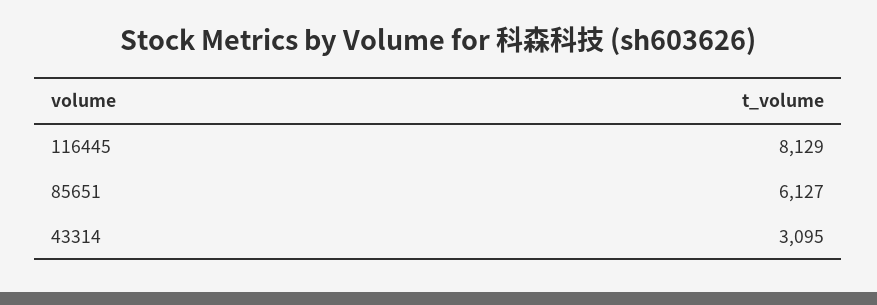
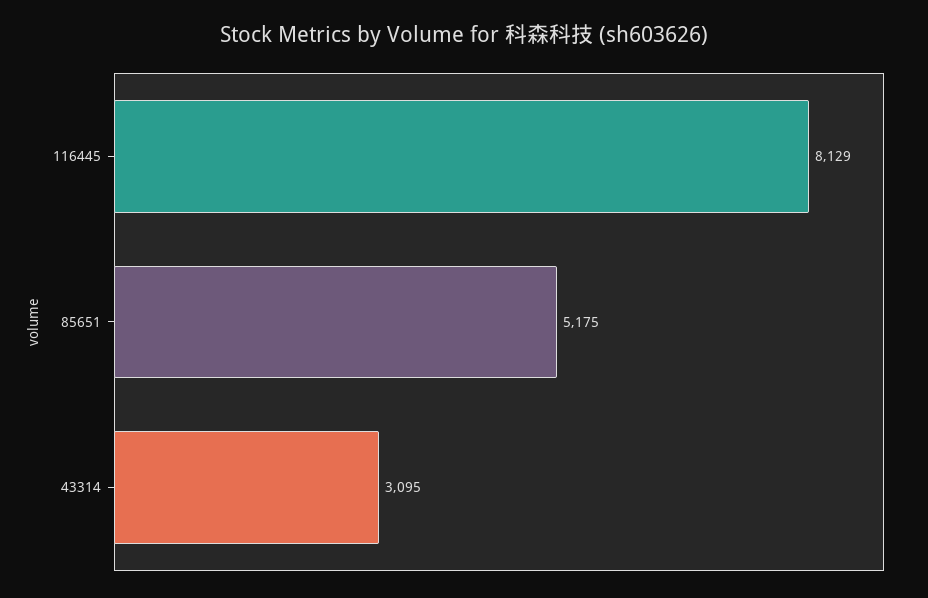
  {
    "116445": 8129,
-   "85651": 6127,
+   "85651": 5175,
    "43314": 3095
  }

